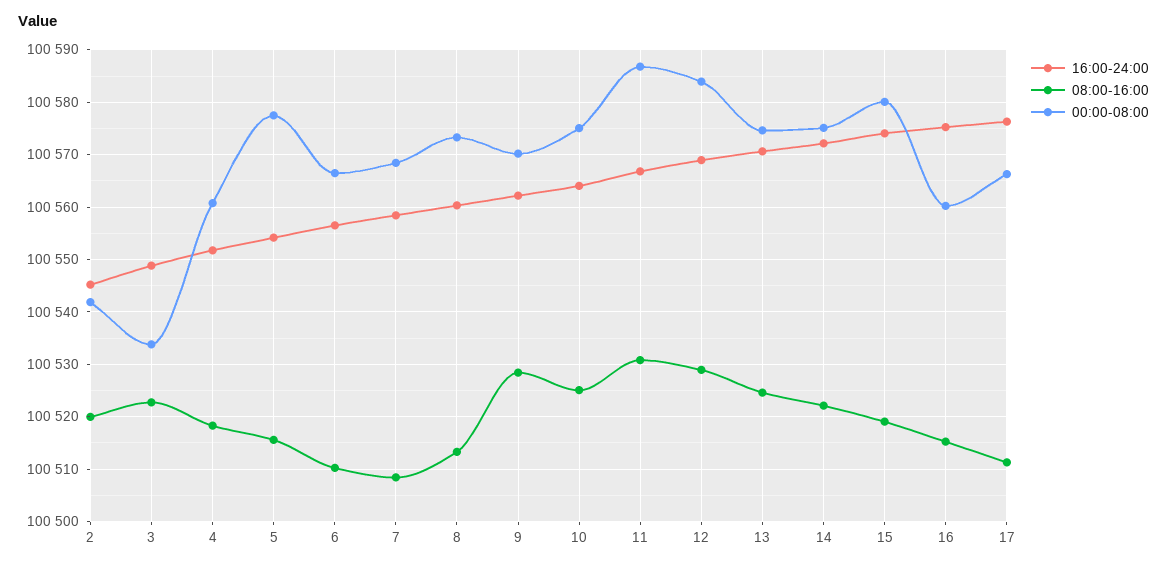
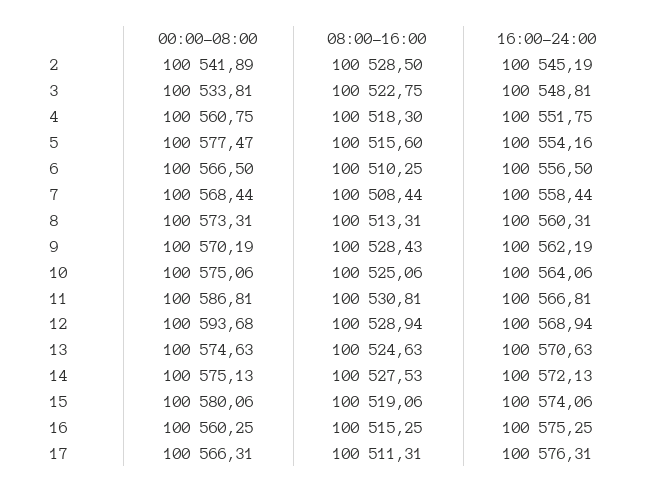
  {
    "16:00-24:00": {
      "2": 100545.19,
      "3": 100548.81,
      "4": 100551.75,
      "5": 100554.16,
      "6": 100556.5,
      "7": 100558.44,
      "8": 100560.31,
      "9": 100562.19,
      "10": 100564.06,
      "11": 100566.81,
      "12": 100568.94,
      "13": 100570.63,
      "14": 100572.13,
      "15": 100574.06,
      "16": 100575.25,
      "17": 100576.31
    },
    "08:00-16:00": {
-     "2": 100520,
+     "2": 100528.5,
      "3": 100522.75,
      "4": 100518.3,
      "5": 100515.6,
      "6": 100510.25,
      "7": 100508.44,
      "8": 100513.31,
      "9": 100528.43,
      "10": 100525.06,
      "11": 100530.81,
      "12": 100528.94,
      "13": 100524.63,
-     "14": 100522,
+     "14": 100527.53,
      "15": 100519.06,
      "16": 100515.25,
      "17": 100511.31
    },
    "00:00-08:00": {
      "2": 100541.89,
      "3": 100533.81,
      "4": 100560.75,
      "5": 100577.47,
      "6": 100566.5,
      "7": 100568.44,
      "8": 100573.31,
      "9": 100570.19,
      "10": 100575.06,
      "11": 100586.81,
-     "12": 100584,
+     "12": 100593.68,
      "13": 100574.63,
      "14": 100575.13,
      "15": 100580.06,
      "16": 100560.25,
      "17": 100566.31
    }
  }

